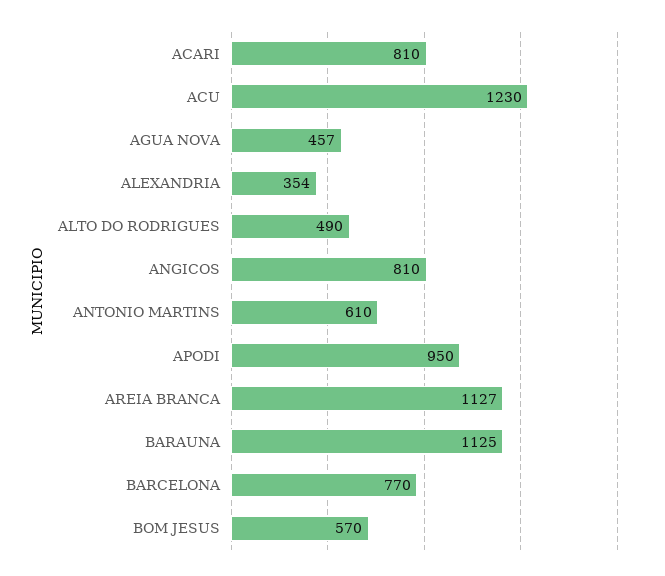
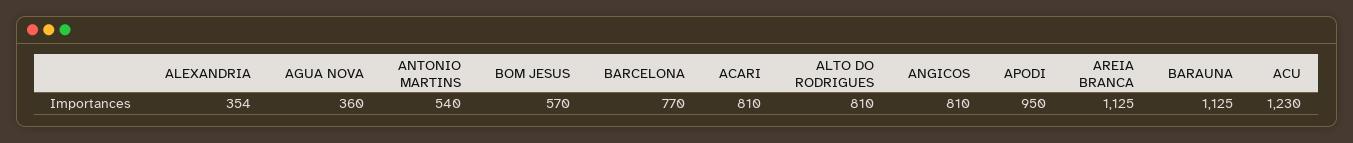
  {
    "ACARI": 810,
    "ACU": 1230,
-   "AGUA NOVA": 457,
+   "AGUA NOVA": 360,
    "ALEXANDRIA": 354,
-   "ALTO DO RODRIGUES": 490,
+   "ALTO DO RODRIGUES": 810,
    "ANGICOS": 810,
-   "ANTONIO MARTINS": 610,
+   "ANTONIO MARTINS": 540,
    "APODI": 950,
-   "AREIA BRANCA": 1127,
+   "AREIA BRANCA": 1125,
    "BARAUNA": 1125,
    "BARCELONA": 770,
    "BOM JESUS": 570
  }

